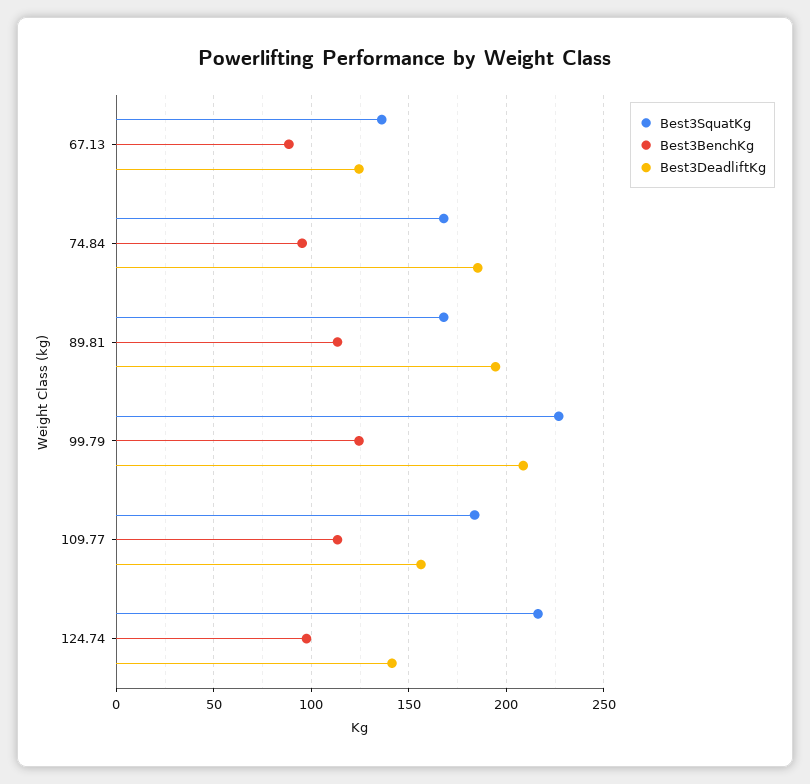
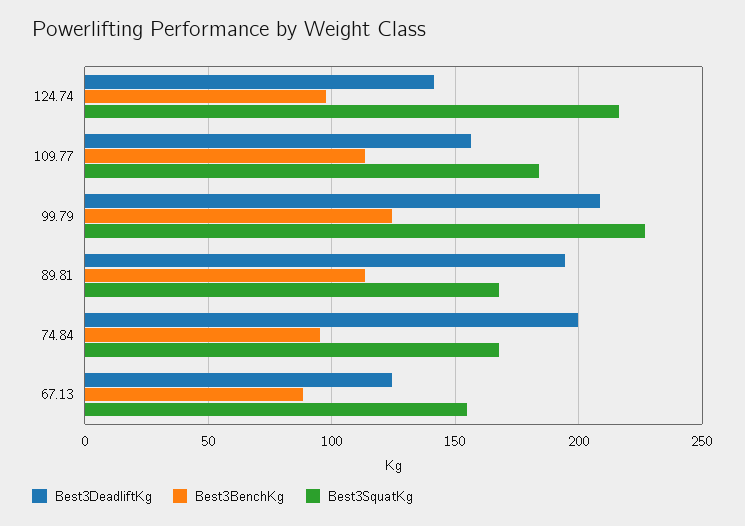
  {
    "Best3SquatKg": {
-     "67.13": 135,
+     "67.13": 155,
      "74.84": 170,
      "89.81": 170,
      "99.79": 225,
      "109.77": 185,
      "124.74": 215
    },
    "Best3BenchKg": {
      "67.13": 90,
      "74.84": 95,
      "89.81": 115,
      "99.79": 125,
      "109.77": 115,
      "124.74": 100
    },
    "Best3DeadliftKg": {
      "67.13": 125,
-     "74.84": 185,
+     "74.84": 200,
      "89.81": 195,
      "99.79": 210,
      "109.77": 155,
      "124.74": 140
    }
  }

